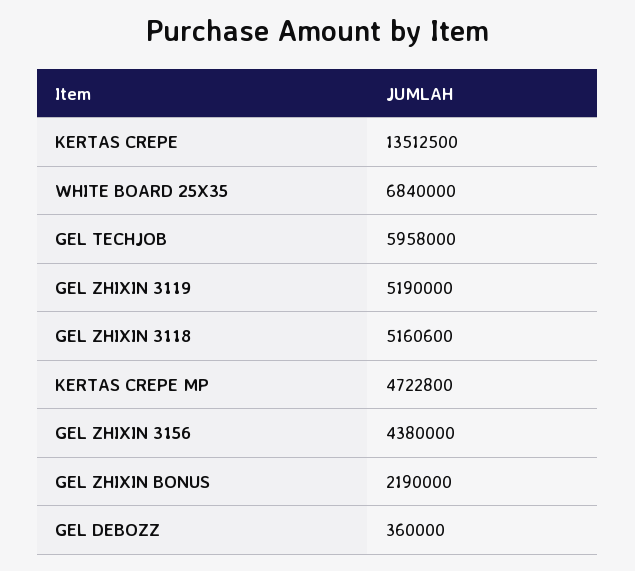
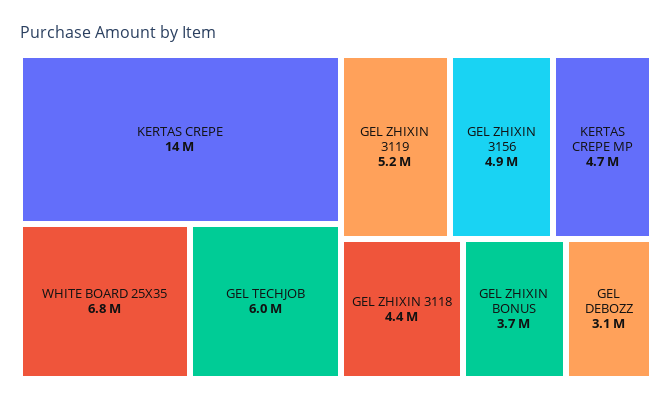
  {
    "KERTAS CREPE": 13512500,
    "WHITE BOARD 25X35": 6840000,
    "GEL TECHJOB": 5958000,
    "GEL ZHIXIN 3119": 5190000,
-   "GEL ZHIXIN 3118": 5160600,
+   "GEL ZHIXIN 3118": 4400000,
    "KERTAS CREPE MP": 4722800,
-   "GEL ZHIXIN 3156": 4380000,
+   "GEL ZHIXIN 3156": 4900000,
-   "GEL ZHIXIN BONUS": 2190000,
+   "GEL ZHIXIN BONUS": 3700000,
-   "GEL DEBOZZ": 360000
+   "GEL DEBOZZ": 3100000
  }

